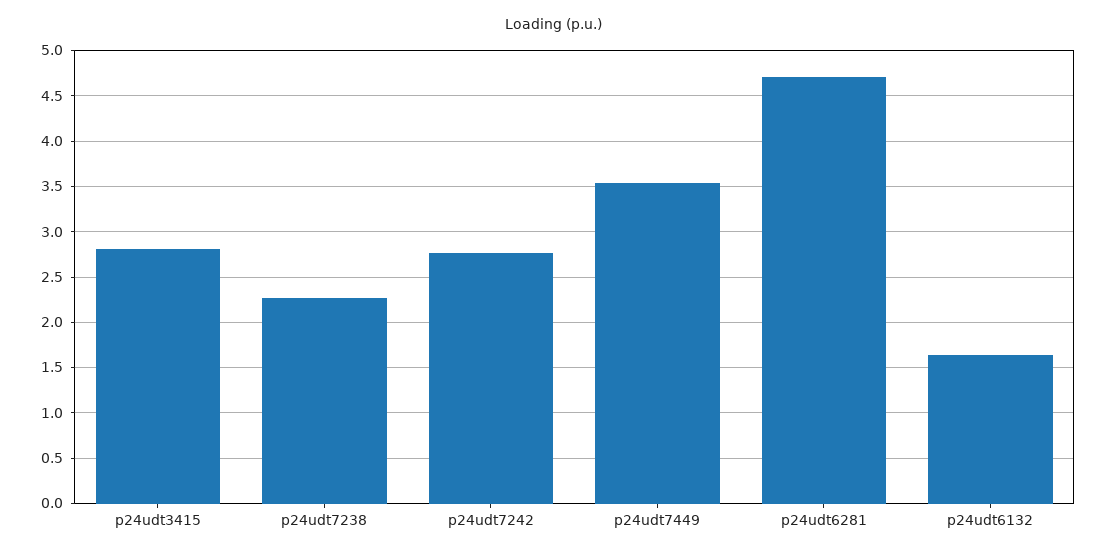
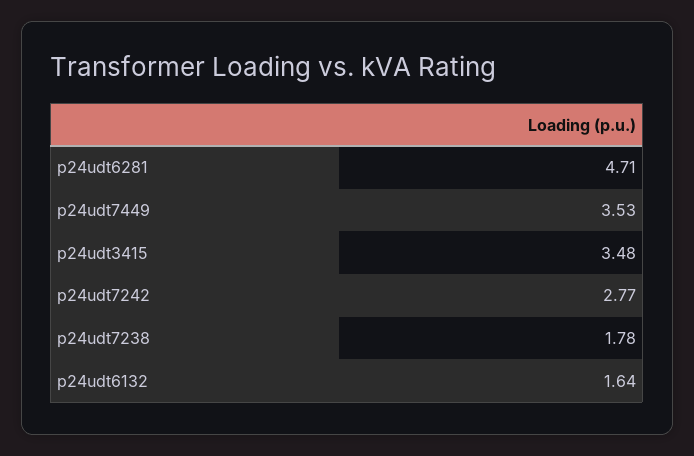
  {
-   "p24udt3415": 2.8,
+   "p24udt3415": 3.48,
-   "p24udt7238": 2.3,
+   "p24udt7238": 1.78,
    "p24udt7242": 2.77,
    "p24udt7449": 3.53,
    "p24udt6281": 4.71,
    "p24udt6132": 1.64
  }

